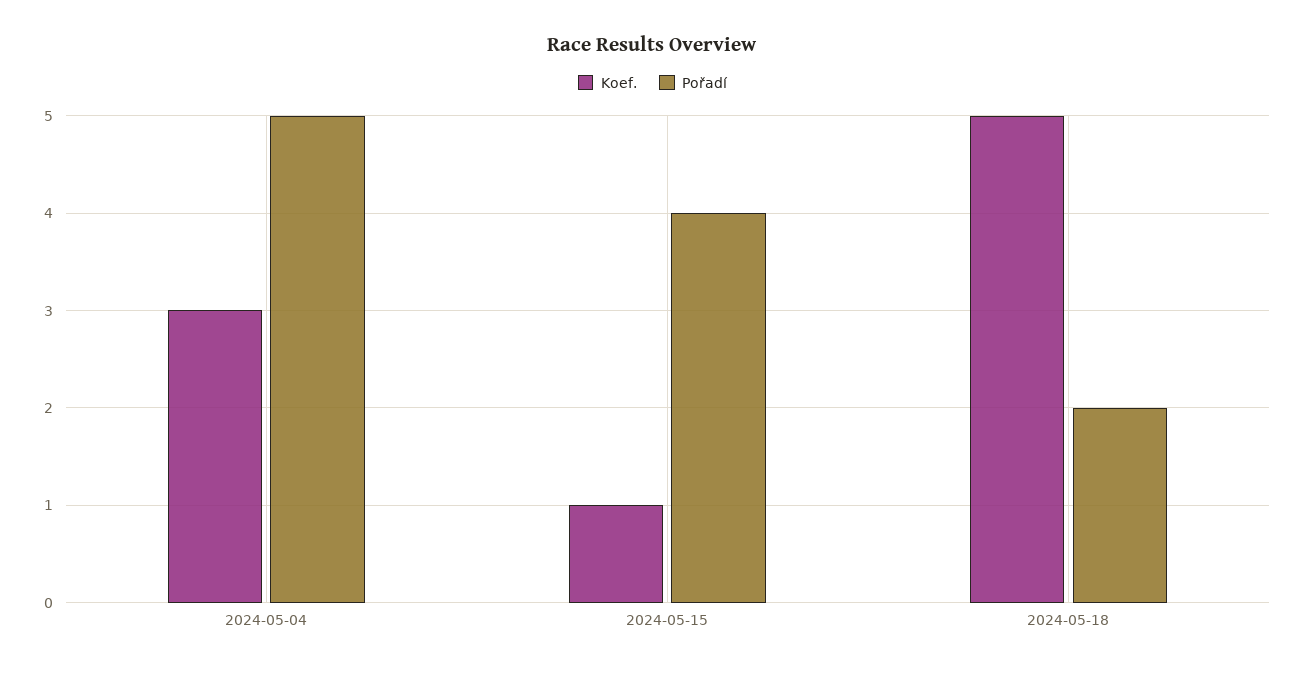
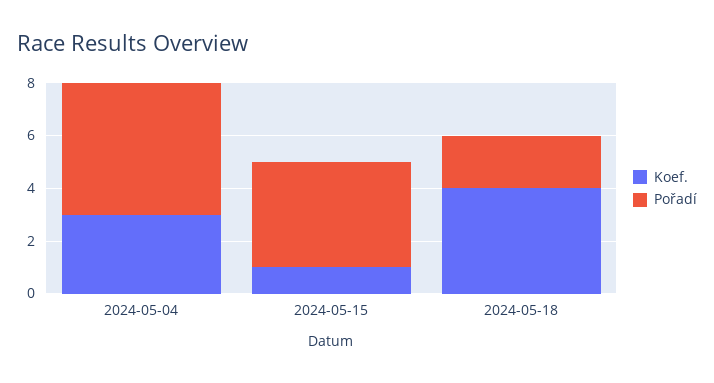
  {
    "Koef.": {
      "2024-05-04": 3,
      "2024-05-15": 1,
-     "2024-05-18": 5
+     "2024-05-18": 4
    },
    "Pořadí": {
      "2024-05-04": 5,
      "2024-05-15": 4,
      "2024-05-18": 2
    }
  }

